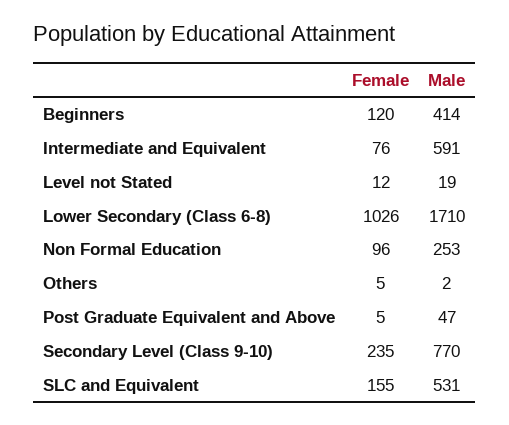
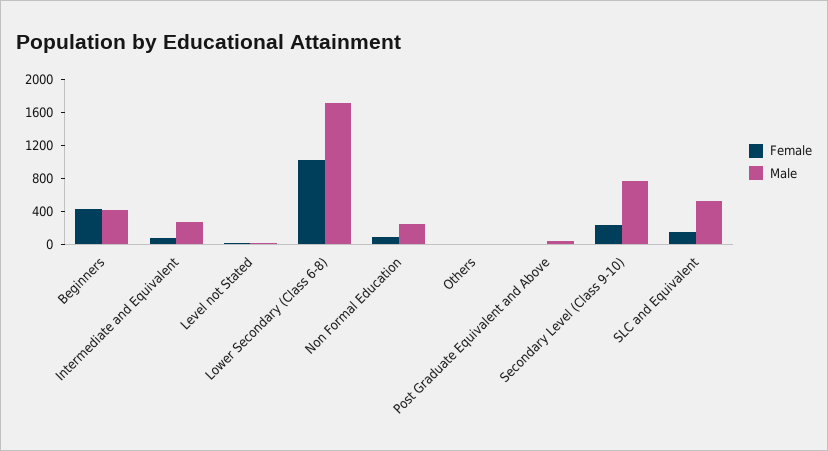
  {
    "Female": {
-     "Beginners": 120,
+     "Beginners": 400,
      "Intermediate and Equivalent": 76,
      "Level not Stated": 12,
      "Lower Secondary (Class 6-8)": 1026,
      "Non Formal Education": 96,
      "Others": 5,
      "Post Graduate Equivalent and Above": 5,
      "Secondary Level (Class 9-10)": 235,
      "SLC and Equivalent": 155
    },
    "Male": {
      "Beginners": 414,
-     "Intermediate and Equivalent": 591,
+     "Intermediate and Equivalent": 300,
      "Level not Stated": 19,
      "Lower Secondary (Class 6-8)": 1710,
      "Non Formal Education": 253,
      "Others": 2,
      "Post Graduate Equivalent and Above": 47,
      "Secondary Level (Class 9-10)": 770,
      "SLC and Equivalent": 531
    }
  }

